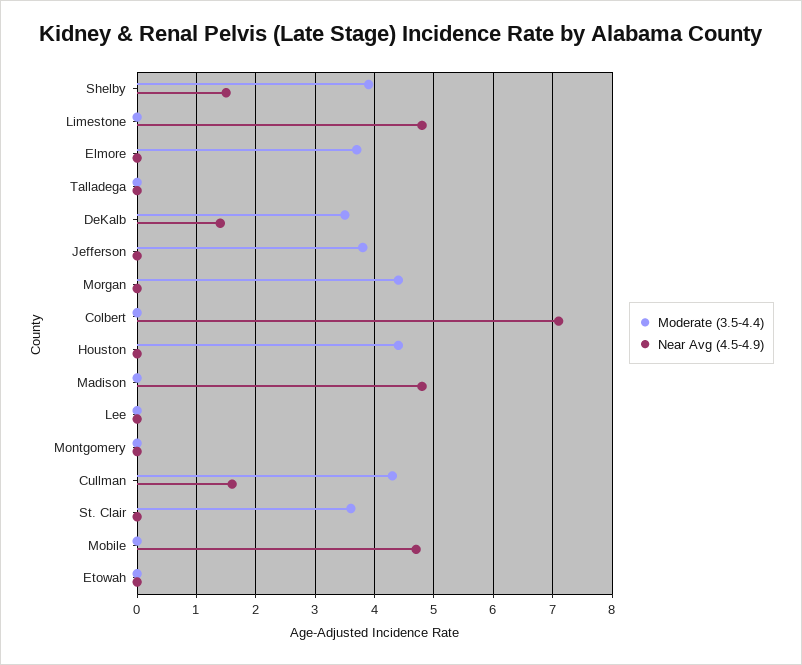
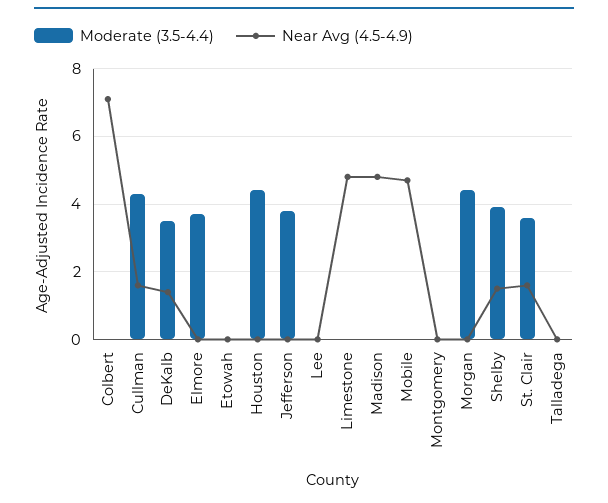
  {
    "Moderate (3.5-4.4)": {
      "Shelby": 4,
      "Limestone": 0,
      "Elmore": 3.5,
      "Talladega": 0,
      "DeKalb": 3.5,
      "Jefferson": 4,
      "Morgan": 4.5,
      "Colbert": 0,
      "Houston": 4.5,
      "Madison": 0,
      "Lee": 0,
      "Montgomery": 0,
      "Cullman": 4.5,
      "St. Clair": 3.5,
      "Mobile": 0,
      "Etowah": 0
    },
    "Near Avg (4.5-4.9)": {
      "Shelby": 1.5,
      "Limestone": 5,
      "Elmore": 0,
      "Talladega": 0,
      "DeKalb": 1.5,
      "Jefferson": 0,
      "Morgan": 0,
      "Colbert": 7,
      "Houston": 0,
      "Madison": 5,
      "Lee": 0,
      "Montgomery": 0,
      "Cullman": 1.5,
-     "St. Clair": 0,
+     "St. Clair": 1.5,
      "Mobile": 4.5,
      "Etowah": 0
    }
  }

